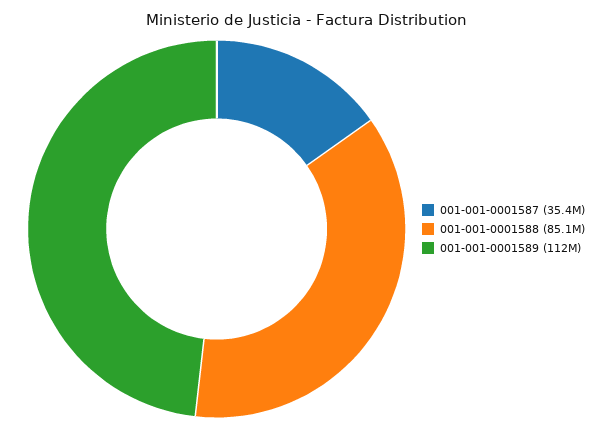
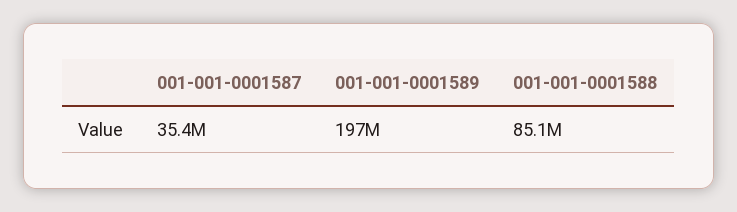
  {
    "001-001-0001587": 35400000,
    "001-001-0001588": 85100000,
-   "001-001-0001589": 112000000
+   "001-001-0001589": 197000000
  }

